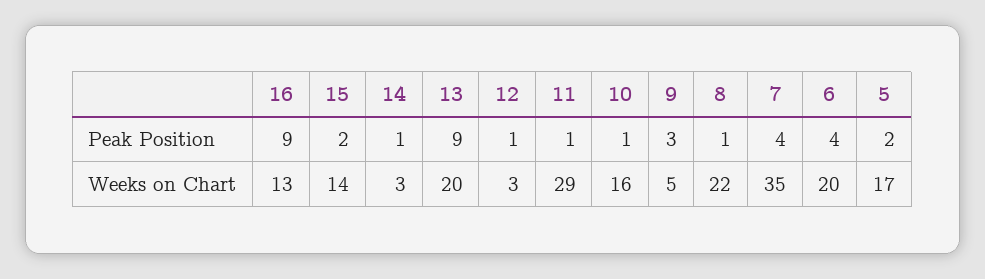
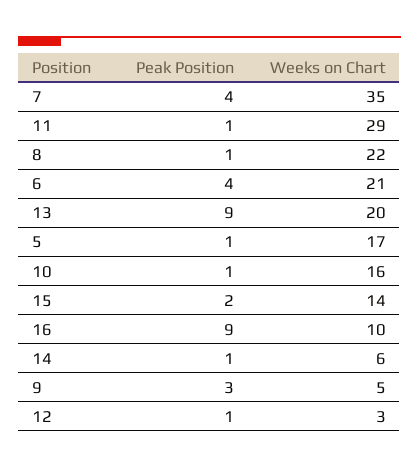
  {
    "16": {
      "Peak Position": 9,
-     "Weeks on Chart": 13
+     "Weeks on Chart": 10
    },
    "15": {
      "Peak Position": 2,
      "Weeks on Chart": 14
    },
    "14": {
      "Peak Position": 1,
-     "Weeks on Chart": 3
+     "Weeks on Chart": 6
    },
    "13": {
      "Peak Position": 9,
      "Weeks on Chart": 20
    },
    "12": {
      "Peak Position": 1,
      "Weeks on Chart": 3
    },
    "11": {
      "Peak Position": 1,
      "Weeks on Chart": 29
    },
    "10": {
      "Peak Position": 1,
      "Weeks on Chart": 16
    },
    "9": {
      "Peak Position": 3,
      "Weeks on Chart": 5
    },
    "8": {
      "Peak Position": 1,
      "Weeks on Chart": 22
    },
    "7": {
      "Peak Position": 4,
      "Weeks on Chart": 35
    },
    "6": {
      "Peak Position": 4,
-     "Weeks on Chart": 20
+     "Weeks on Chart": 21
    },
    "5": {
-     "Peak Position": 2,
+     "Peak Position": 1,
      "Weeks on Chart": 17
    }
  }

